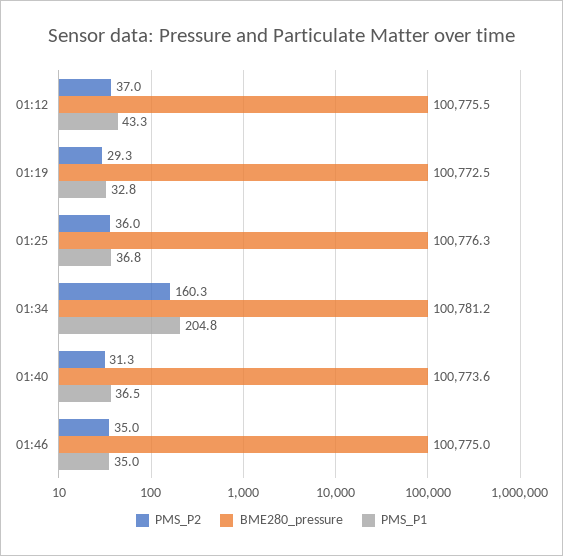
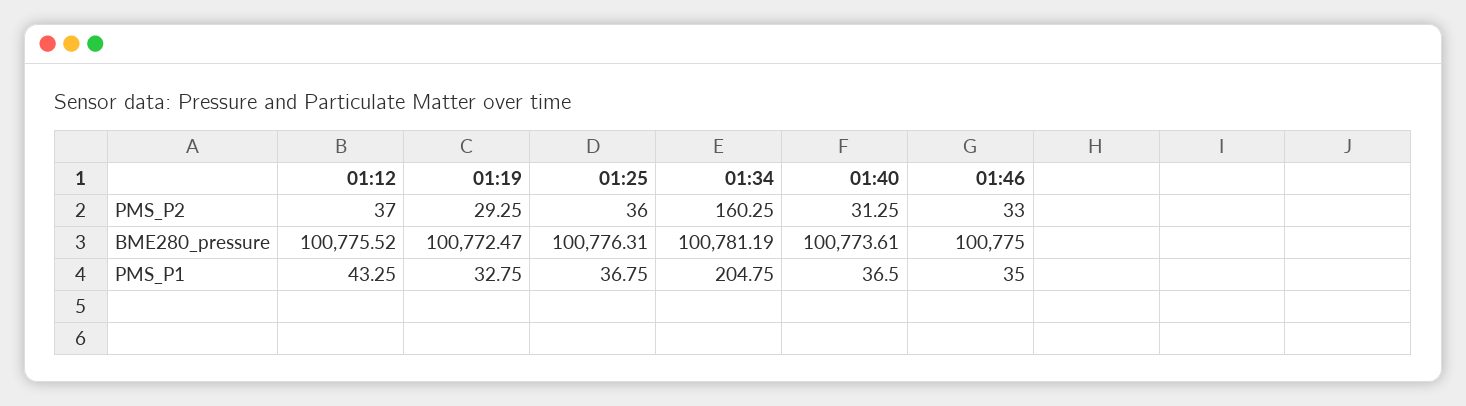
  {
    "PMS_P2": {
      "01:12": 37,
      "01:19": 29.25,
      "01:25": 36,
      "01:34": 160.25,
      "01:40": 31.25,
-     "01:46": 35
+     "01:46": 33
    },
    "BME280_pressure": {
      "01:12": 100775.52,
      "01:19": 100772.47,
      "01:25": 100776.31,
      "01:34": 100781.19,
      "01:40": 100773.61,
      "01:46": 100775
    },
    "PMS_P1": {
      "01:12": 43.25,
      "01:19": 32.75,
      "01:25": 36.75,
      "01:34": 204.75,
      "01:40": 36.5,
      "01:46": 35
    }
  }

